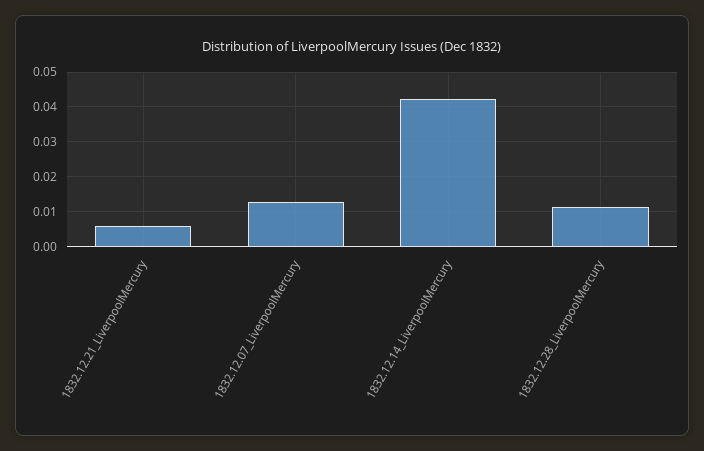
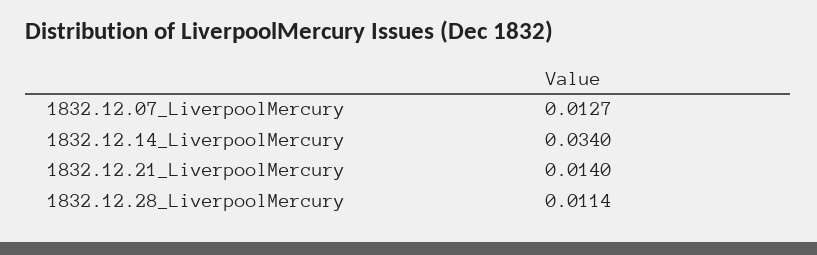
  {
-   "1832.12.21_LiverpoolMercury": 0.006,
+   "1832.12.21_LiverpoolMercury": 0.014,
    "1832.12.07_LiverpoolMercury": 0.0127,
-   "1832.12.14_LiverpoolMercury": 0.042,
+   "1832.12.14_LiverpoolMercury": 0.034,
    "1832.12.28_LiverpoolMercury": 0.0114
  }

